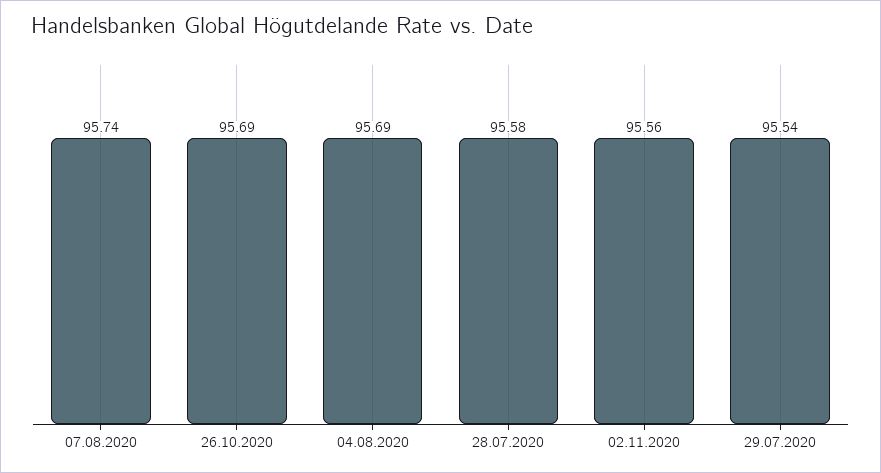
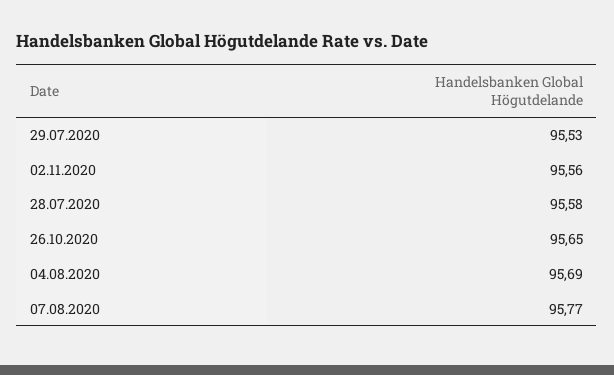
  {
-   "07.08.2020": 95.74,
+   "07.08.2020": 95.77,
-   "26.10.2020": 95.69,
+   "26.10.2020": 95.65,
    "04.08.2020": 95.69,
    "28.07.2020": 95.58,
    "02.11.2020": 95.56,
-   "29.07.2020": 95.54
+   "29.07.2020": 95.53
  }

